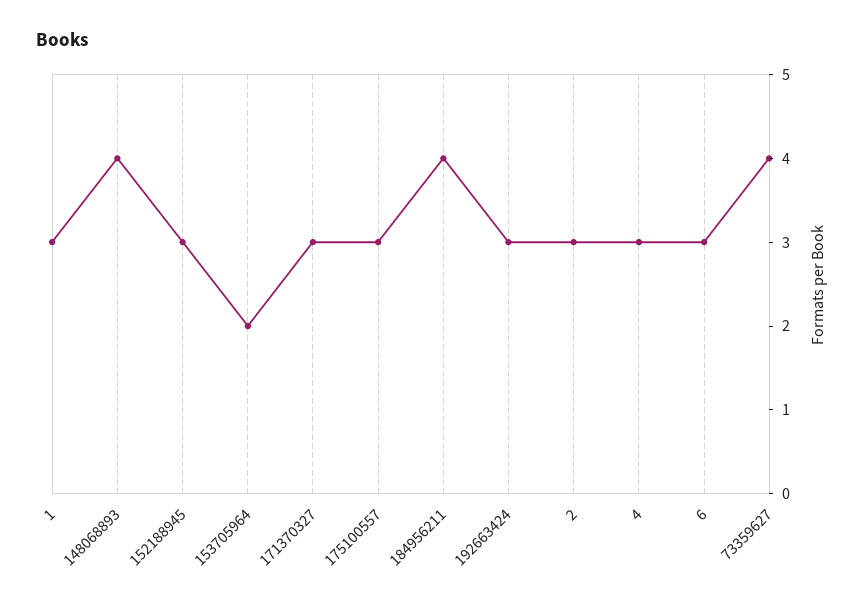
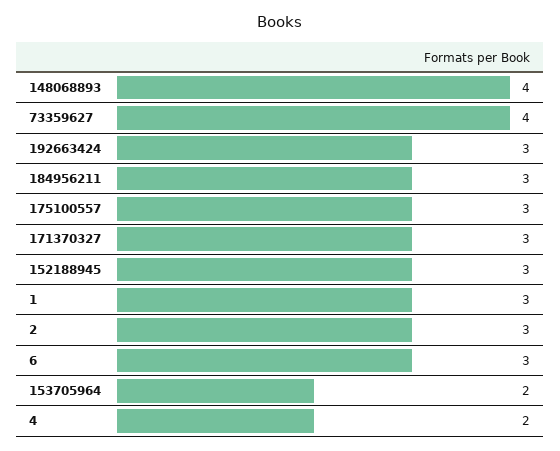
  {
    "1": 3,
    "148068893": 4,
    "152188945": 3,
    "153705964": 2,
    "171370327": 3,
    "175100557": 3,
-   "184956211": 4,
+   "184956211": 3,
    "192663424": 3,
    "2": 3,
-   "4": 3,
+   "4": 2,
    "6": 3,
    "73359627": 4
  }

